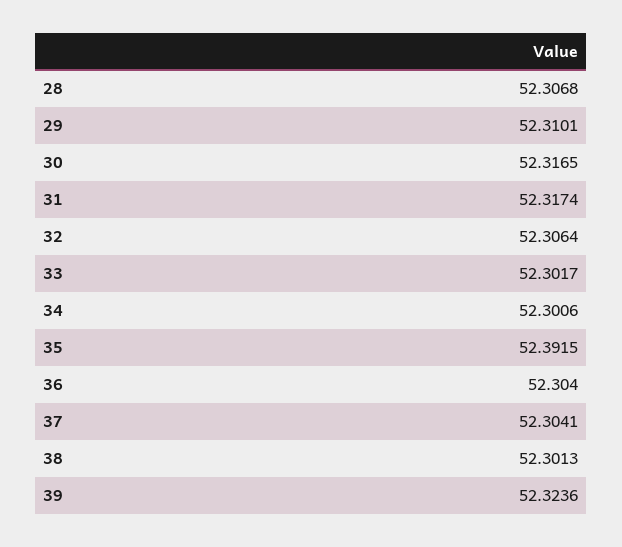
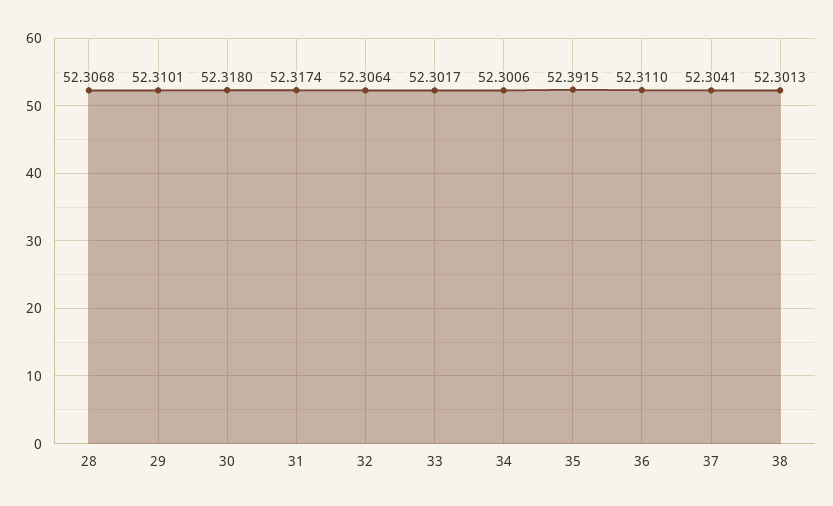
  {
    "28": 52.3068,
    "29": 52.3101,
-   "30": 52.3165,
+   "30": 52.318,
    "31": 52.3174,
    "32": 52.3064,
    "33": 52.3017,
    "34": 52.3006,
    "35": 52.3915,
-   "36": 52.304,
+   "36": 52.311,
    "37": 52.3041,
-   "38": 52.3013,
+   "38": 52.3013
-   "39": 52.3236
  }

